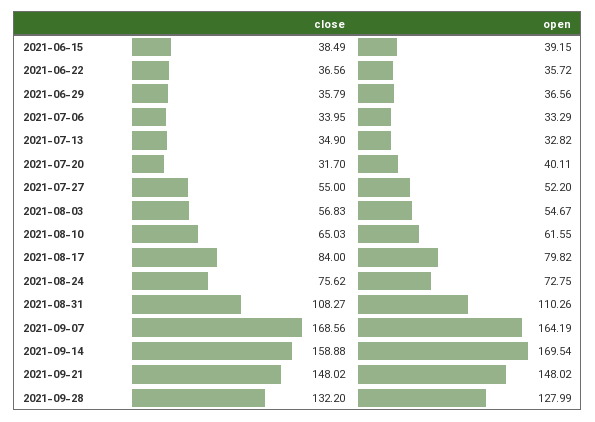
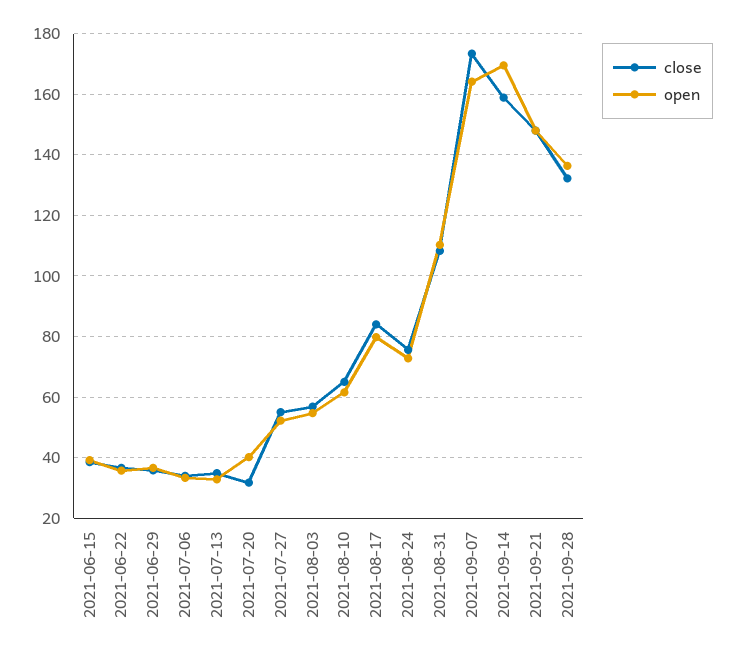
  {
    "close": {
      "2021-06-15": 38.49,
      "2021-06-22": 36.56,
      "2021-06-29": 35.79,
      "2021-07-06": 33.95,
      "2021-07-13": 34.9,
      "2021-07-20": 31.7,
      "2021-07-27": 55,
      "2021-08-03": 56.83,
      "2021-08-10": 65.03,
      "2021-08-17": 84,
      "2021-08-24": 75.62,
      "2021-08-31": 108.27,
-     "2021-09-07": 168.56,
+     "2021-09-07": 174,
      "2021-09-14": 158.88,
      "2021-09-21": 148.02,
      "2021-09-28": 132.2
    },
    "open": {
      "2021-06-15": 39.15,
      "2021-06-22": 35.72,
      "2021-06-29": 36.56,
      "2021-07-06": 33.29,
      "2021-07-13": 32.82,
      "2021-07-20": 40.11,
      "2021-07-27": 52.2,
      "2021-08-03": 54.67,
      "2021-08-10": 61.55,
      "2021-08-17": 79.82,
      "2021-08-24": 72.75,
      "2021-08-31": 110.26,
      "2021-09-07": 164.19,
      "2021-09-14": 169.54,
      "2021-09-21": 148.02,
-     "2021-09-28": 127.99
+     "2021-09-28": 136
    }
  }

